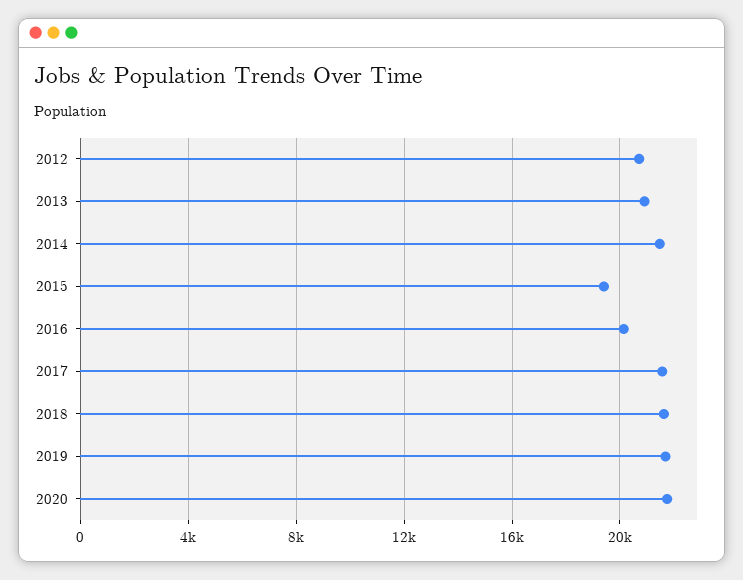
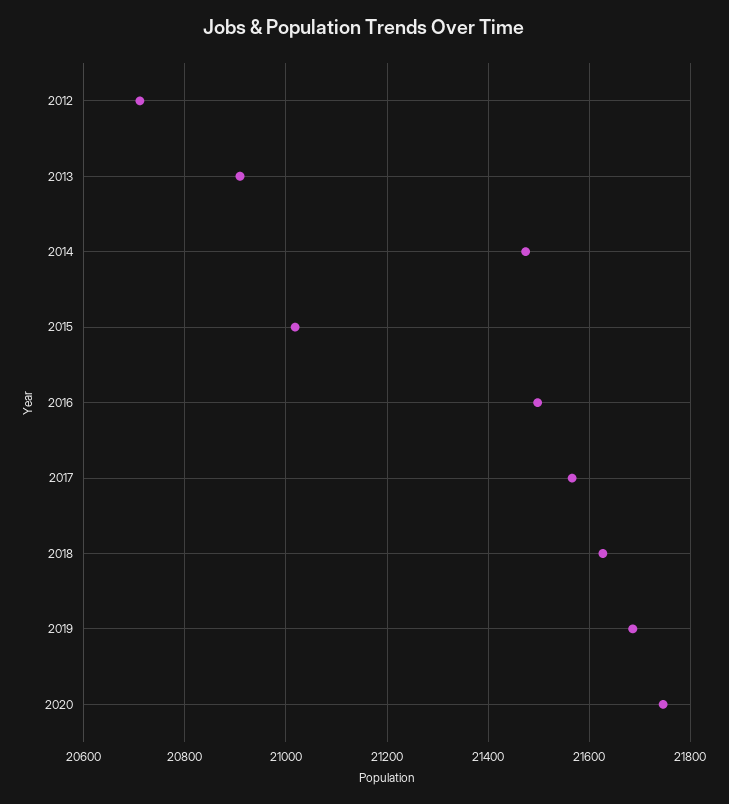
  {
    "2012": 20720,
    "2013": 20900,
    "2014": 21480,
-   "2015": 19500,
+   "2015": 21020,
-   "2016": 20000,
+   "2016": 21500,
    "2017": 21560,
    "2018": 21620,
    "2019": 21680,
    "2020": 21740
  }

